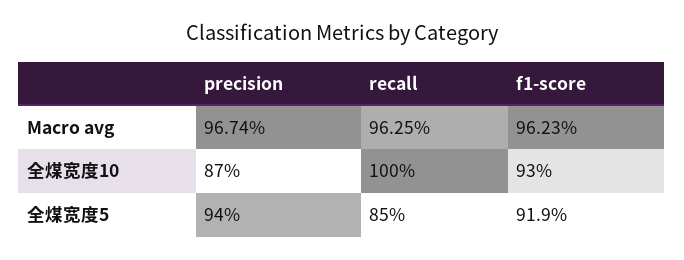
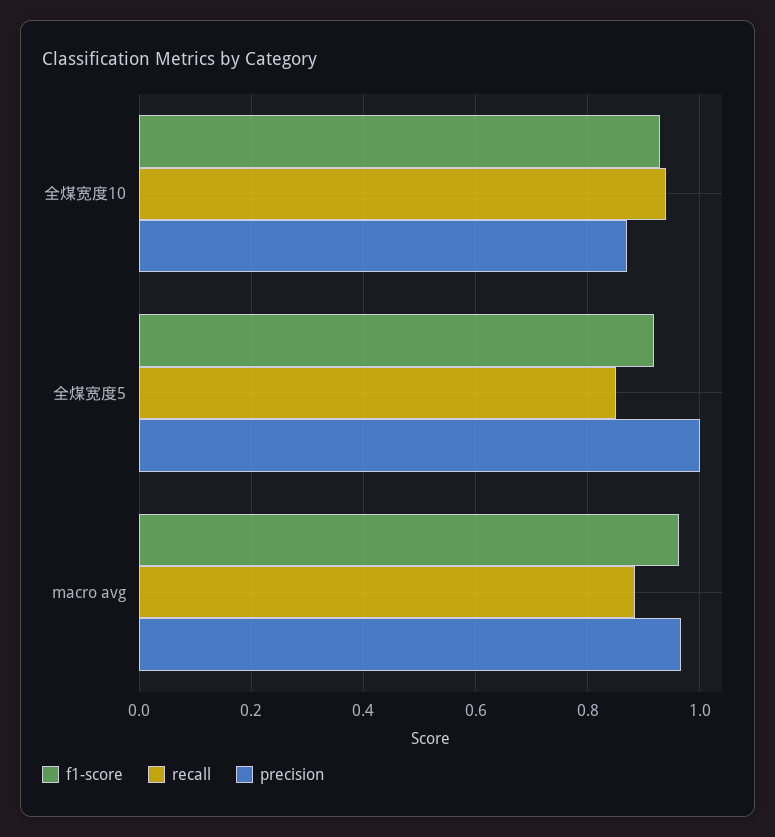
  {
    "precision": {
      "Macro avg": 0.9674,
      "全煤宽度10": 0.87,
-     "全煤宽度5": 0.94
+     "全煤宽度5": 1
    },
    "recall": {
-     "Macro avg": 0.9625,
+     "Macro avg": 0.88,
-     "全煤宽度10": 1,
+     "全煤宽度10": 0.94,
      "全煤宽度5": 0.85
    },
    "f1-score": {
      "Macro avg": 0.9623,
      "全煤宽度10": 0.93,
      "全煤宽度5": 0.919
    }
  }

